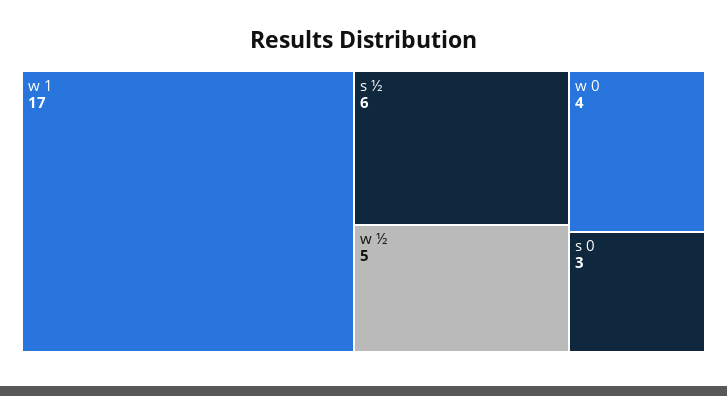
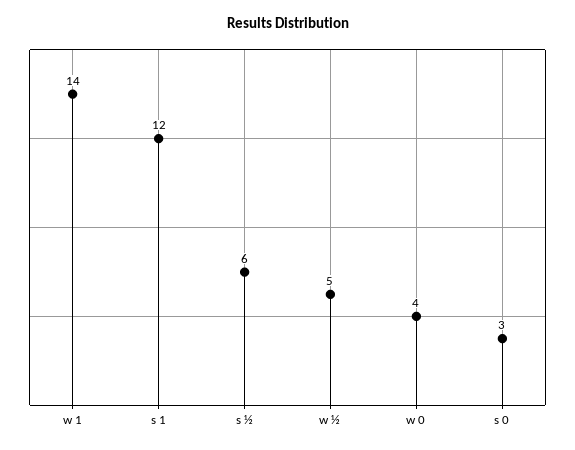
  {
-   "w 1": 17,
+   "w 1": 14,
    "s ½": 6,
    "w ½": 5,
    "w 0": 4,
-   "s 0": 3
+   "s 0": 3,
+   "s 1": 12
  }

